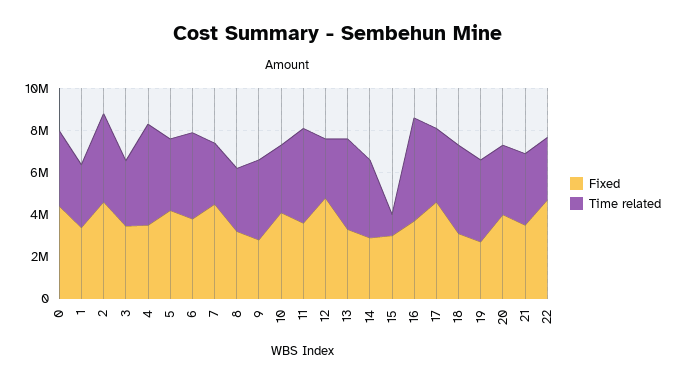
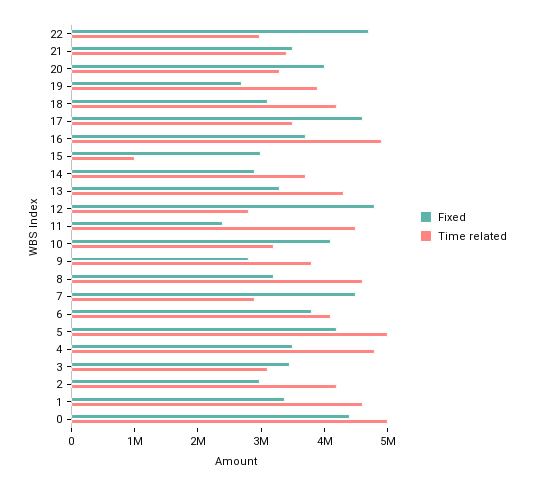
  {
    "Fixed": {
      "0": 4400000,
      "1": 3400000,
-     "2": 4500000,
+     "2": 3000000,
      "3": 3400000,
      "4": 3600000,
      "5": 4200000,
      "6": 3800000,
      "7": 4600000,
      "8": 3200000,
      "9": 2800000,
      "10": 4200000,
-     "11": 3500000,
+     "11": 2400000,
      "12": 4800000,
      "13": 3400000,
      "14": 3000000,
      "15": 3000000,
      "16": 3800000,
      "17": 4600000,
      "18": 3200000,
      "19": 2800000,
      "20": 4000000,
      "21": 3600000,
      "22": 4800000
    },
    "Time related": {
-     "0": 3500000,
+     "0": 5000000,
-     "1": 3000000,
+     "1": 4600000,
      "2": 4200000,
      "3": 3200000,
      "4": 4800000,
-     "5": 3500000,
+     "5": 5000000,
      "6": 4200000,
      "7": 3000000,
-     "8": 3000000,
+     "8": 4600000,
      "9": 3800000,
      "10": 3200000,
      "11": 4600000,
      "12": 2800000,
      "13": 4400000,
      "14": 3800000,
      "15": 1000000,
      "16": 5000000,
      "17": 3600000,
      "18": 4200000,
      "19": 4000000,
      "20": 3400000,
      "21": 3400000,
      "22": 3000000
    }
  }

